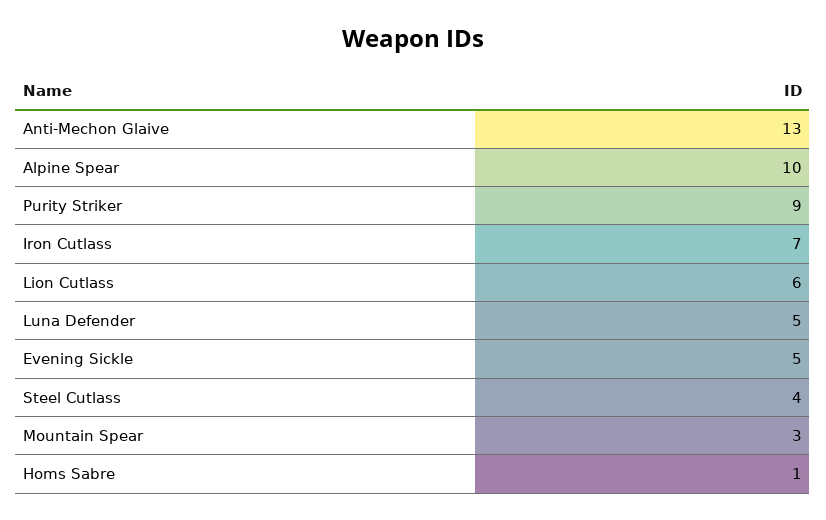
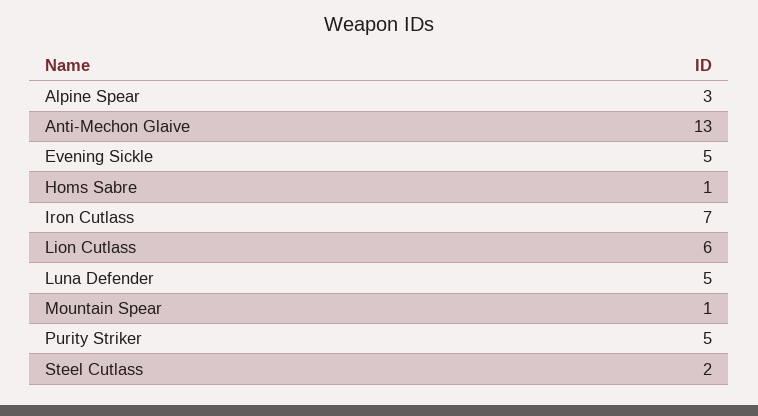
  {
    "Anti-Mechon Glaive": 13,
-   "Alpine Spear": 10,
+   "Alpine Spear": 3,
-   "Purity Striker": 9,
+   "Purity Striker": 5,
    "Iron Cutlass": 7,
    "Lion Cutlass": 6,
    "Luna Defender": 5,
    "Evening Sickle": 5,
-   "Steel Cutlass": 4,
+   "Steel Cutlass": 2,
-   "Mountain Spear": 3,
+   "Mountain Spear": 1,
    "Homs Sabre": 1
  }

